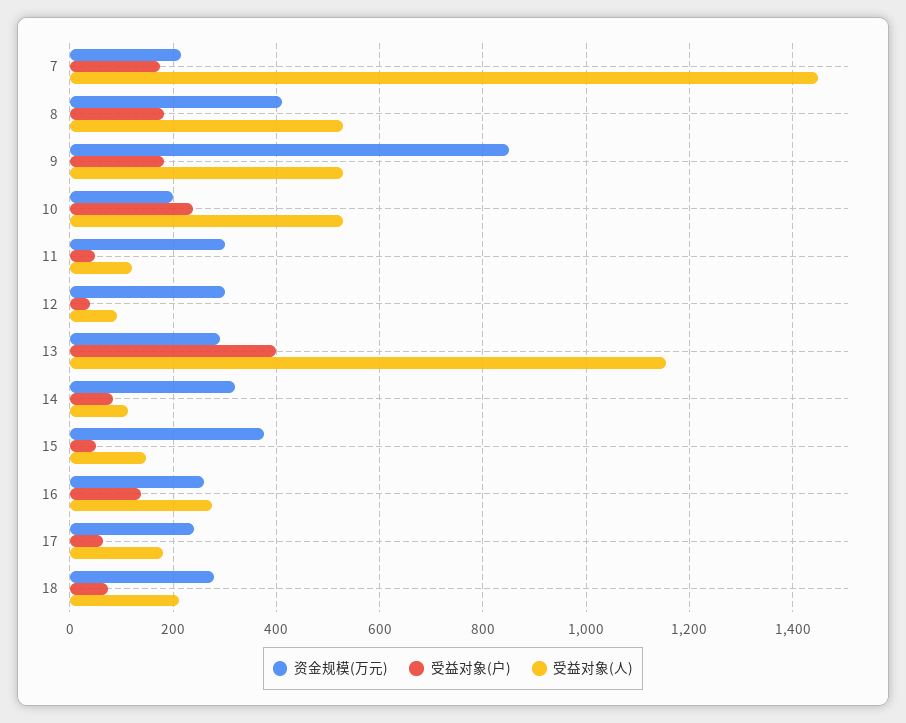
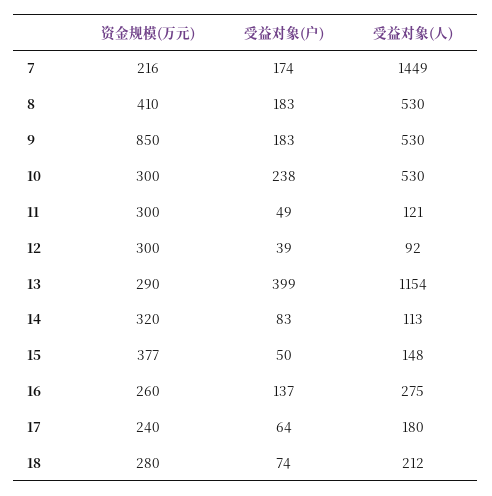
  {
    "资金规模(万元)": {
      "7": 216,
      "8": 410,
      "9": 850,
-     "10": 200,
+     "10": 300,
      "11": 300,
      "12": 300,
      "13": 290,
      "14": 320,
      "15": 377,
      "16": 260,
      "17": 240,
      "18": 280
    },
    "受益对象(户)": {
      "7": 174,
      "8": 183,
      "9": 183,
      "10": 238,
      "11": 49,
      "12": 39,
      "13": 399,
      "14": 83,
      "15": 50,
      "16": 137,
      "17": 64,
      "18": 74
    },
    "受益对象(人)": {
      "7": 1449,
      "8": 530,
      "9": 530,
      "10": 530,
      "11": 121,
      "12": 92,
      "13": 1154,
      "14": 113,
      "15": 148,
      "16": 275,
      "17": 180,
      "18": 212
    }
  }

